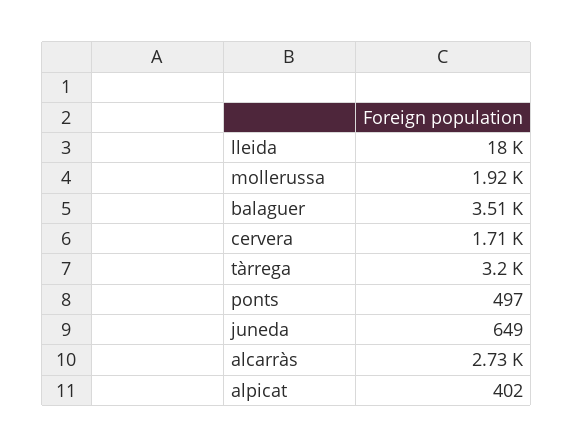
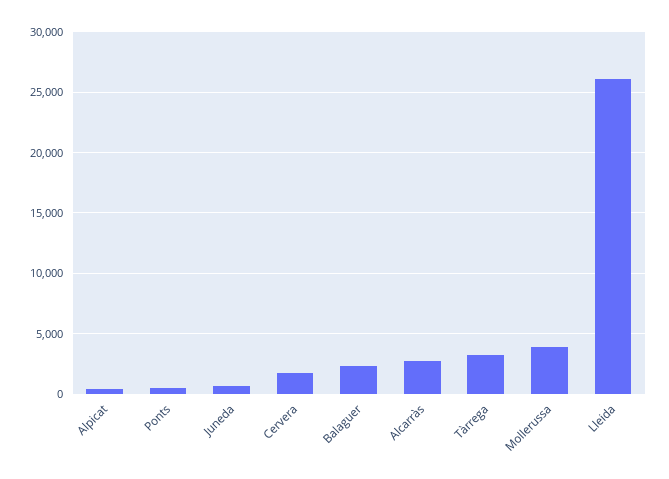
  {
-   "lleida": 18000,
+   "lleida": 26000,
-   "mollerussa": 1920,
+   "mollerussa": 4000,
-   "balaguer": 3510,
+   "balaguer": 2500,
    "cervera": 1710,
    "tàrrega": 3200,
    "ponts": 497,
    "juneda": 649,
    "alcarràs": 2730,
    "alpicat": 402
  }

